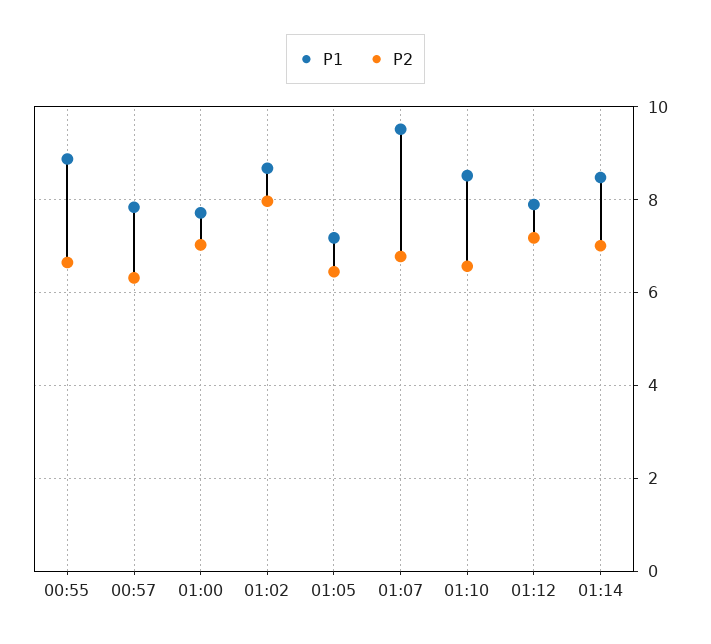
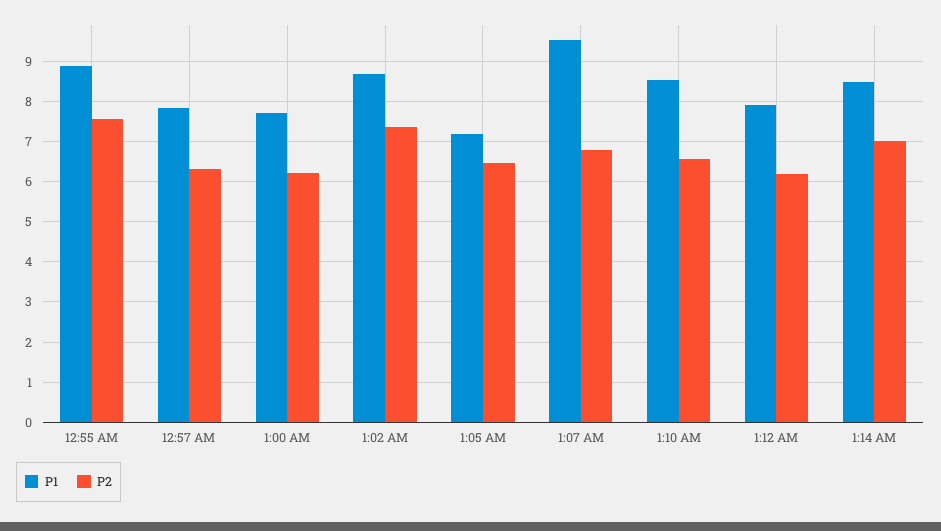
  {
    "P1": {
      "00:55": 8.8,
      "00:57": 7.8,
      "01:00": 7.8,
      "01:02": 8.6,
      "01:05": 7.2,
      "01:07": 9.6,
      "01:10": 8.6,
      "01:12": 8,
      "01:14": 8.4
    },
    "P2": {
-     "00:55": 6.6,
+     "00:55": 7.6,
      "00:57": 6.4,
-     "01:00": 7,
+     "01:00": 6.2,
-     "01:02": 8,
+     "01:02": 7.4,
      "01:05": 6.4,
      "01:07": 6.8,
      "01:10": 6.6,
-     "01:12": 7.2,
+     "01:12": 6.2,
      "01:14": 7
    }
  }

